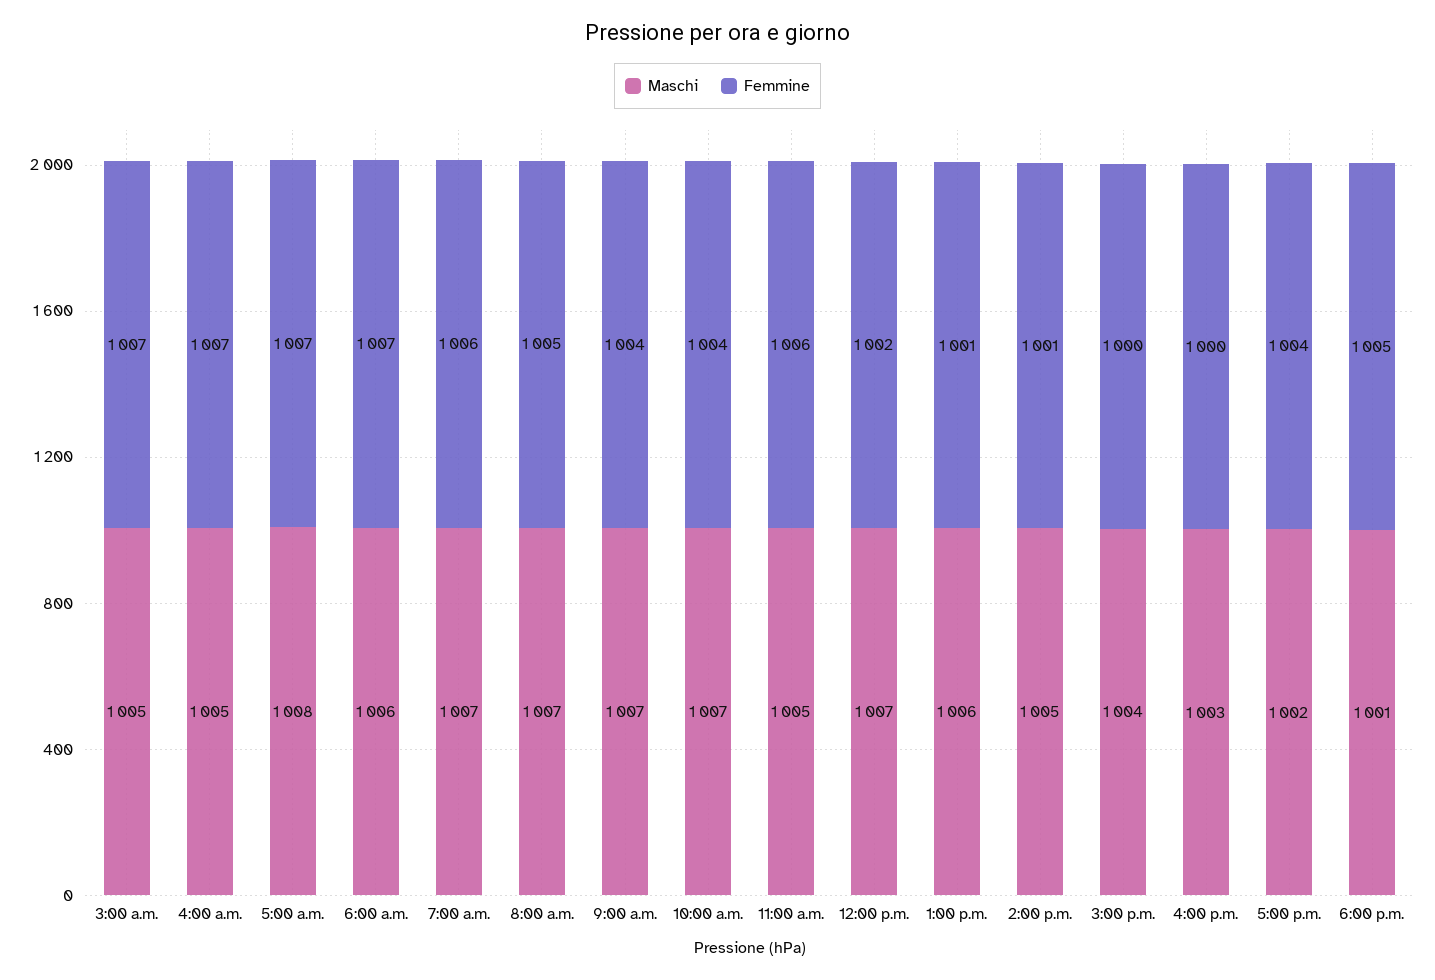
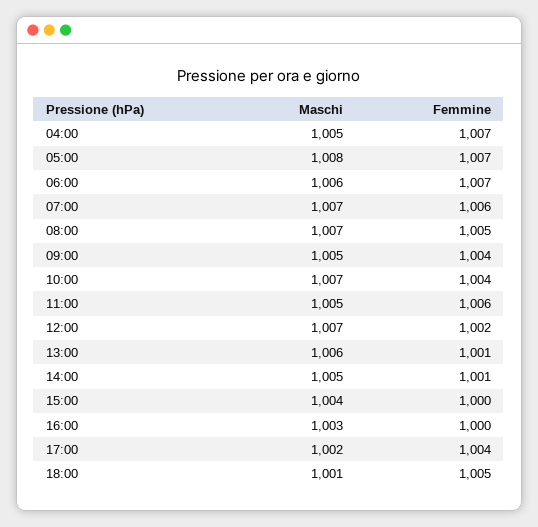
  {
    "Maschi": {
-     "3:00 a.m.": 1005,
      "4:00 a.m.": 1005,
      "5:00 a.m.": 1008,
      "6:00 a.m.": 1006,
      "7:00 a.m.": 1007,
      "8:00 a.m.": 1007,
-     "9:00 a.m.": 1007,
+     "9:00 a.m.": 1005,
      "10:00 a.m.": 1007,
      "11:00 a.m.": 1005,
      "12:00 p.m.": 1007,
      "1:00 p.m.": 1006,
      "2:00 p.m.": 1005,
      "3:00 p.m.": 1004,
      "4:00 p.m.": 1003,
      "5:00 p.m.": 1002,
      "6:00 p.m.": 1001
    },
    "Femmine": {
-     "3:00 a.m.": 1007,
      "4:00 a.m.": 1007,
      "5:00 a.m.": 1007,
      "6:00 a.m.": 1007,
      "7:00 a.m.": 1006,
      "8:00 a.m.": 1005,
      "9:00 a.m.": 1004,
      "10:00 a.m.": 1004,
      "11:00 a.m.": 1006,
      "12:00 p.m.": 1002,
      "1:00 p.m.": 1001,
      "2:00 p.m.": 1001,
      "3:00 p.m.": 1000,
      "4:00 p.m.": 1000,
      "5:00 p.m.": 1004,
      "6:00 p.m.": 1005
    }
  }

